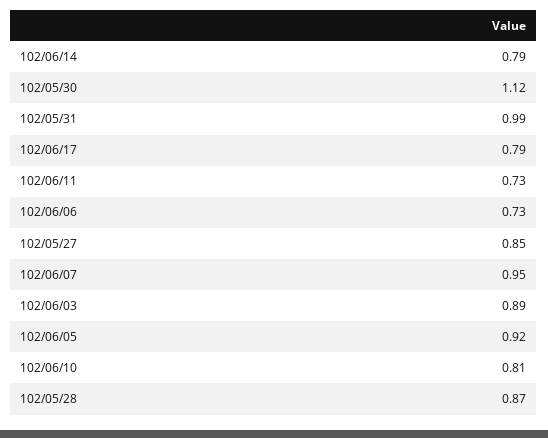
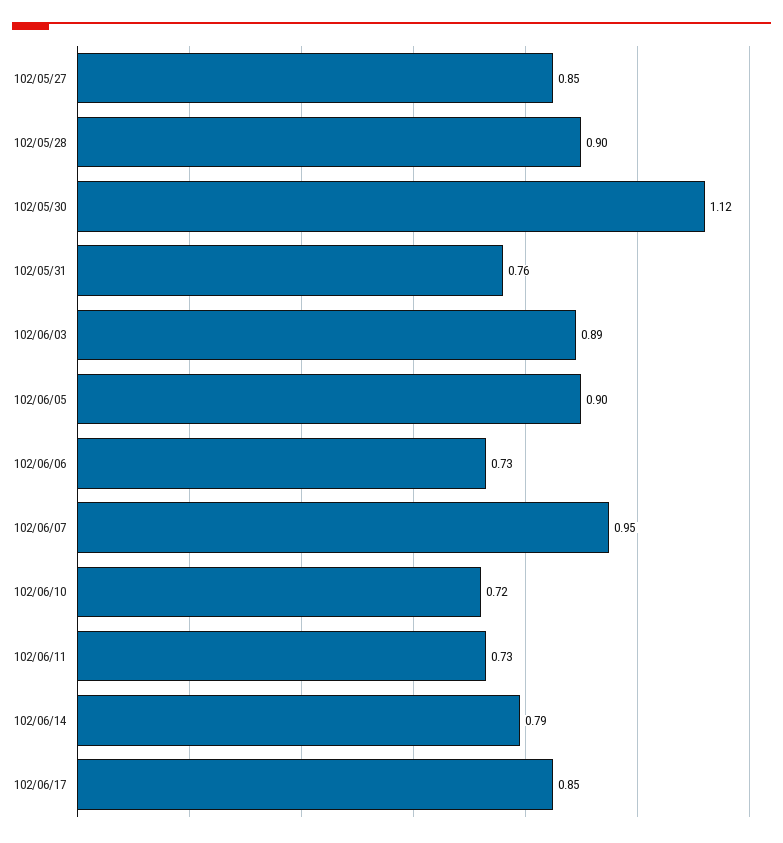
  {
    "102/06/14": 0.79,
    "102/05/30": 1.12,
-   "102/05/31": 0.99,
+   "102/05/31": 0.76,
-   "102/06/17": 0.79,
+   "102/06/17": 0.85,
    "102/06/11": 0.73,
    "102/06/06": 0.73,
    "102/05/27": 0.85,
    "102/06/07": 0.95,
    "102/06/03": 0.89,
-   "102/06/05": 0.92,
+   "102/06/05": 0.9,
-   "102/06/10": 0.81,
+   "102/06/10": 0.72,
-   "102/05/28": 0.87
+   "102/05/28": 0.9
  }

